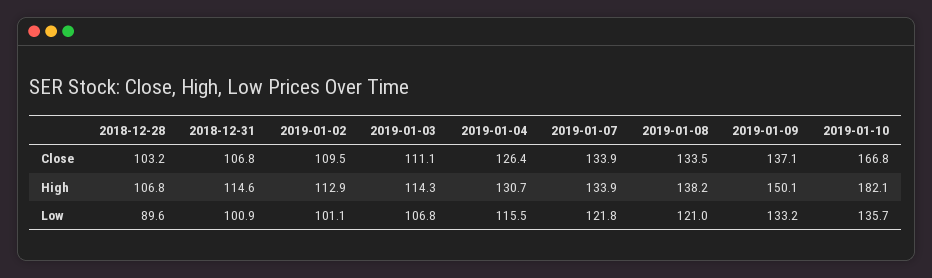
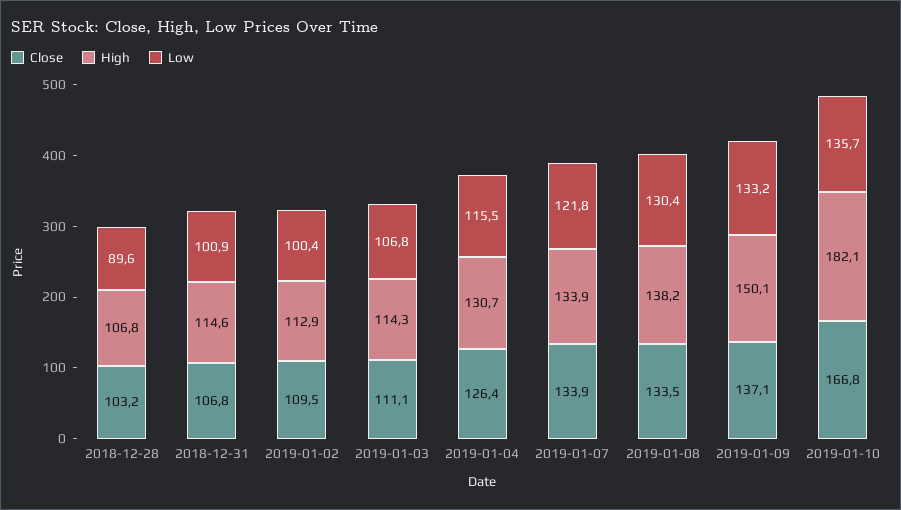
  {
    "Close": {
      "2018-12-28": 103.2,
      "2018-12-31": 106.8,
      "2019-01-02": 109.5,
      "2019-01-03": 111.1,
      "2019-01-04": 126.4,
      "2019-01-07": 133.9,
      "2019-01-08": 133.5,
      "2019-01-09": 137.1,
      "2019-01-10": 166.8
    },
    "High": {
      "2018-12-28": 106.8,
      "2018-12-31": 114.6,
      "2019-01-02": 112.9,
      "2019-01-03": 114.3,
      "2019-01-04": 130.7,
      "2019-01-07": 133.9,
      "2019-01-08": 138.2,
      "2019-01-09": 150.1,
      "2019-01-10": 182.1
    },
    "Low": {
      "2018-12-28": 89.6,
      "2018-12-31": 100.9,
-     "2019-01-02": 101.1,
+     "2019-01-02": 100.4,
      "2019-01-03": 106.8,
      "2019-01-04": 115.5,
      "2019-01-07": 121.8,
-     "2019-01-08": 121,
+     "2019-01-08": 130.4,
      "2019-01-09": 133.2,
      "2019-01-10": 135.7
    }
  }

